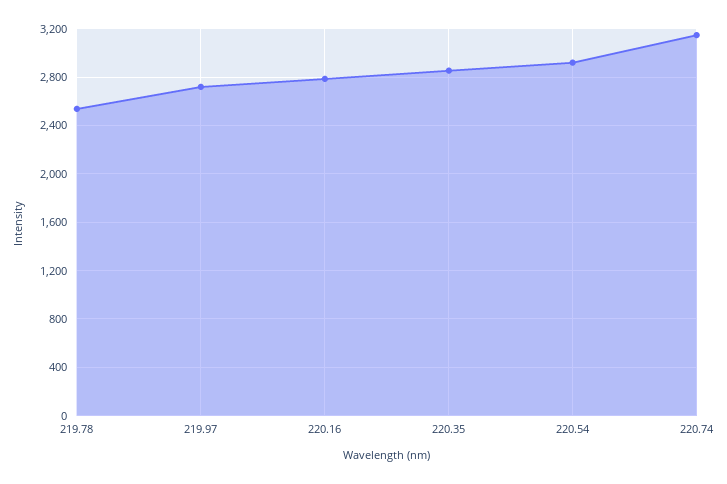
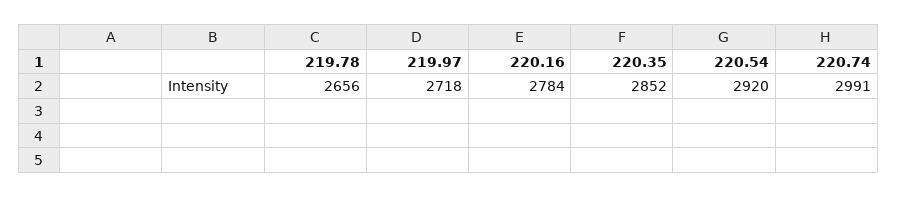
  {
-   "219.78": 2550,
+   "219.78": 2656,
    "219.97": 2718,
    "220.16": 2784,
    "220.35": 2852,
    "220.54": 2920,
-   "220.74": 3150
+   "220.74": 2991
  }

